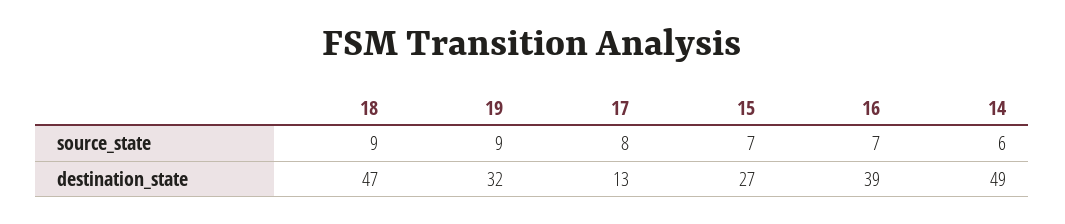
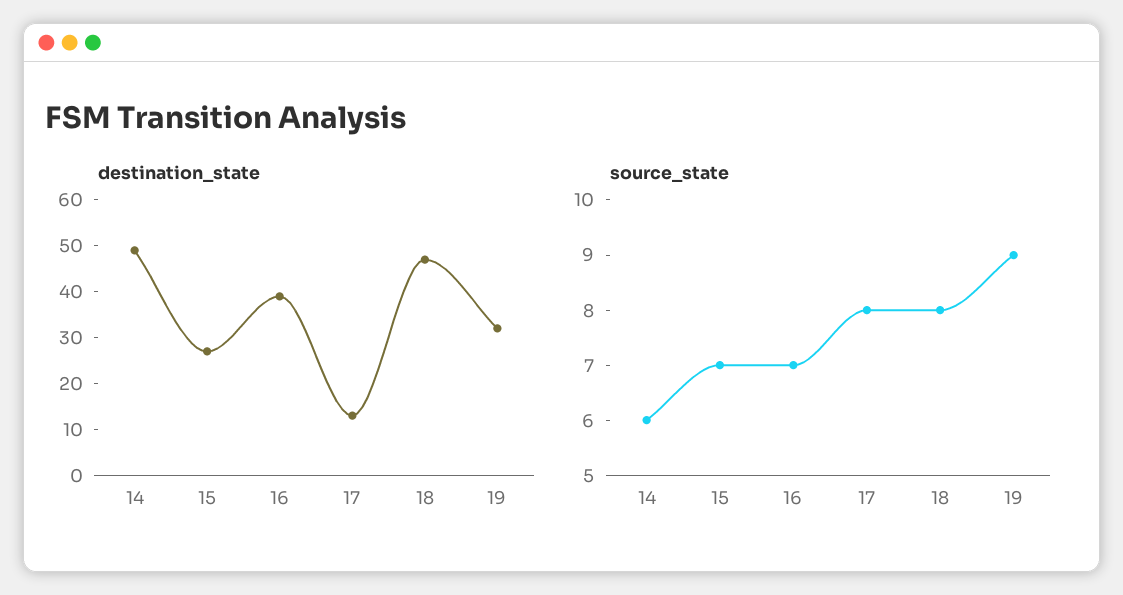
  {
    "source_state": {
-     "18": 9,
+     "18": 8,
      "19": 9,
      "17": 8,
      "15": 7,
      "16": 7,
      "14": 6
    },
    "destination_state": {
      "18": 47,
      "19": 32,
      "17": 13,
      "15": 27,
      "16": 39,
      "14": 49
    }
  }

